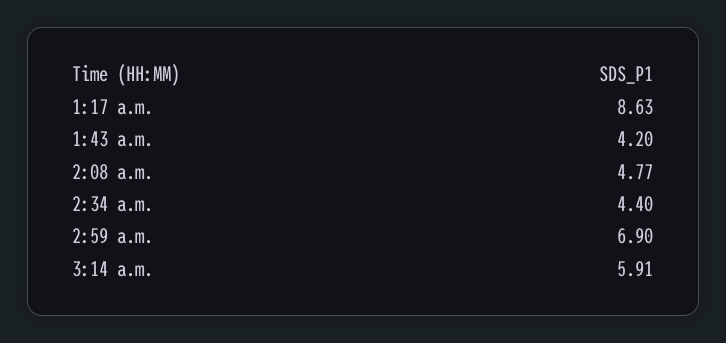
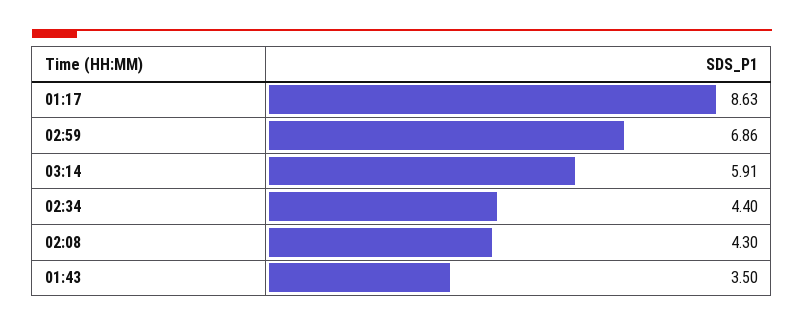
  {
    "1:17 a.m.": 8.63,
-   "1:43 a.m.": 4.2,
+   "1:43 a.m.": 3.5,
-   "2:08 a.m.": 4.77,
+   "2:08 a.m.": 4.3,
    "2:34 a.m.": 4.4,
-   "2:59 a.m.": 6.9,
+   "2:59 a.m.": 6.86,
    "3:14 a.m.": 5.91
  }

